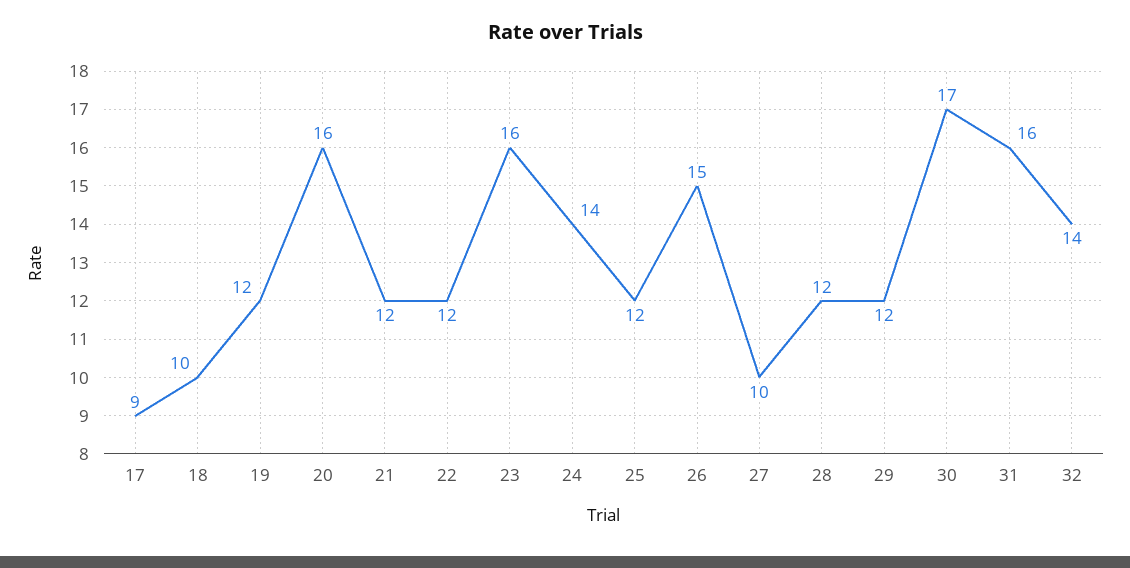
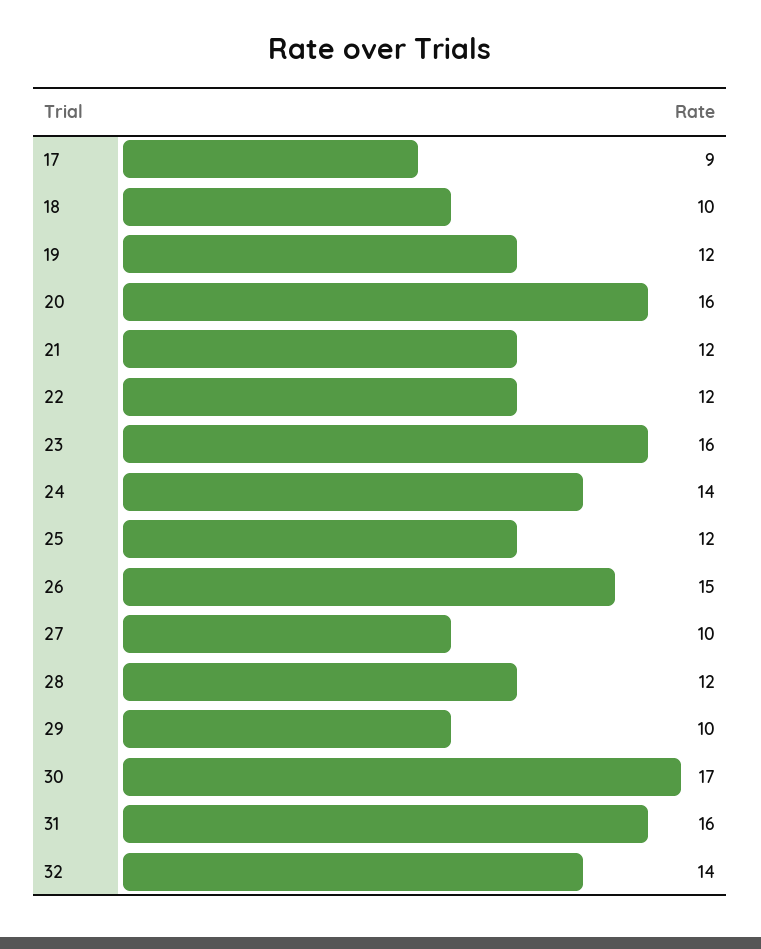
  {
    "17": 9,
    "18": 10,
    "19": 12,
    "20": 16,
    "21": 12,
    "22": 12,
    "23": 16,
    "24": 14,
    "25": 12,
    "26": 15,
    "27": 10,
    "28": 12,
-   "29": 12,
+   "29": 10,
    "30": 17,
    "31": 16,
    "32": 14
  }

